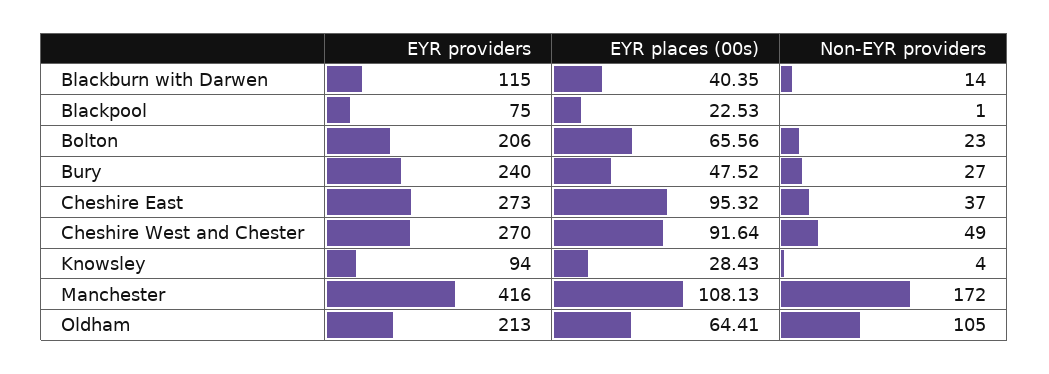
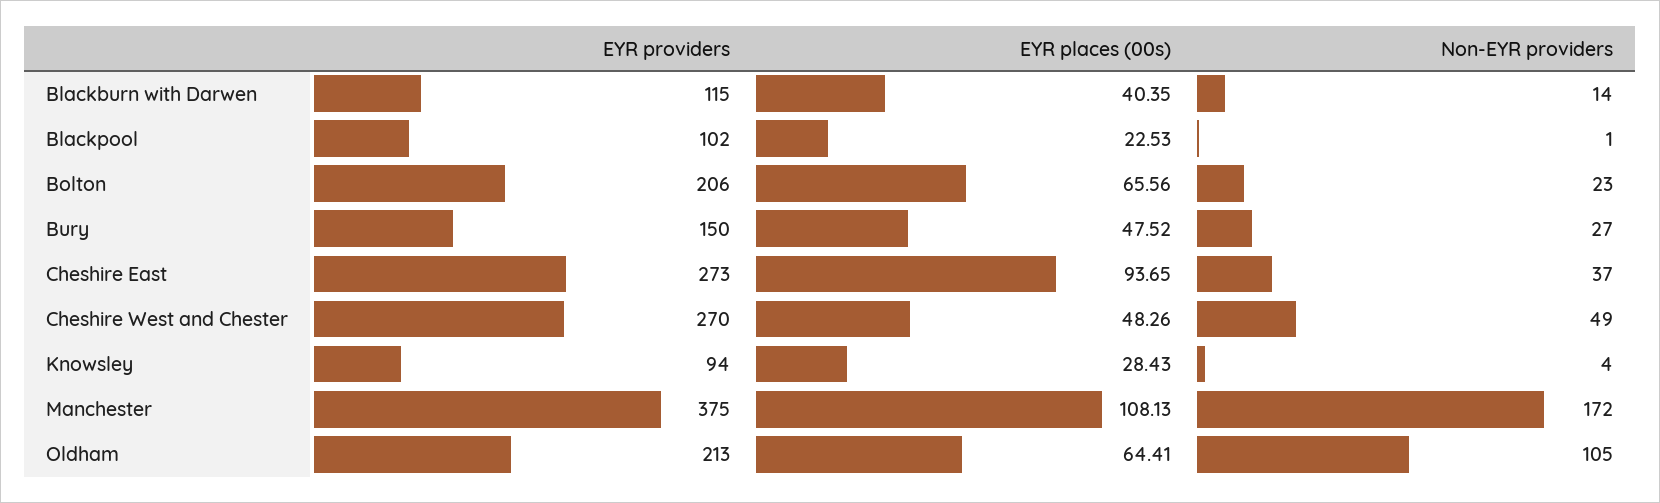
  {
    "EYR providers": {
      "Blackburn with Darwen": 115,
-     "Blackpool": 75,
+     "Blackpool": 102,
      "Bolton": 206,
-     "Bury": 240,
+     "Bury": 150,
      "Cheshire East": 273,
      "Cheshire West and Chester": 270,
      "Knowsley": 94,
-     "Manchester": 416,
+     "Manchester": 375,
      "Oldham": 213
    },
    "EYR places (00s)": {
      "Blackburn with Darwen": 40.35,
      "Blackpool": 22.53,
      "Bolton": 65.56,
      "Bury": 47.52,
-     "Cheshire East": 95.32,
+     "Cheshire East": 93.65,
-     "Cheshire West and Chester": 91.64,
+     "Cheshire West and Chester": 48.26,
      "Knowsley": 28.43,
      "Manchester": 108.13,
      "Oldham": 64.41
    },
    "Non-EYR providers": {
      "Blackburn with Darwen": 14,
      "Blackpool": 1,
      "Bolton": 23,
      "Bury": 27,
      "Cheshire East": 37,
      "Cheshire West and Chester": 49,
      "Knowsley": 4,
      "Manchester": 172,
      "Oldham": 105
    }
  }

